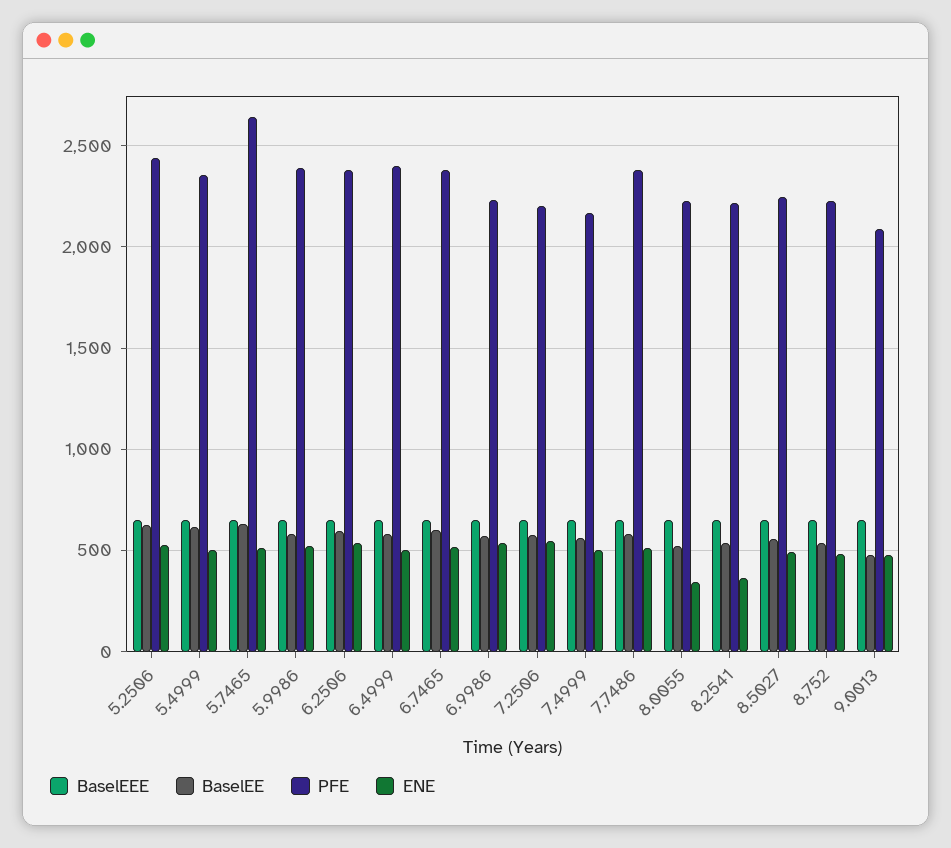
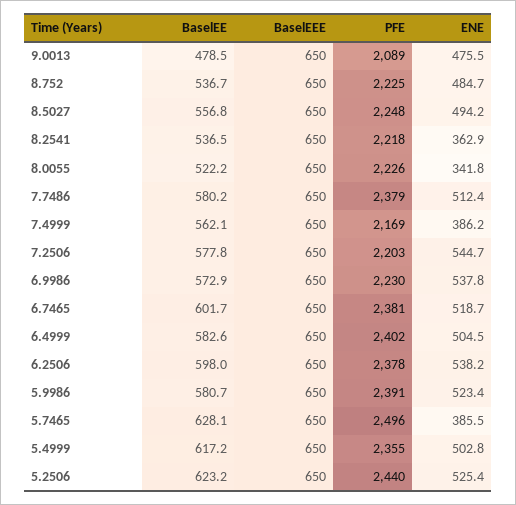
  {
    "BaselEEE": {
      "5.2506": 650,
      "5.4999": 650,
      "5.7465": 650,
      "5.9986": 650,
      "6.2506": 650,
      "6.4999": 650,
      "6.7465": 650,
      "6.9986": 650,
      "7.2506": 650,
      "7.4999": 650,
      "7.7486": 650,
      "8.0055": 650,
      "8.2541": 650,
      "8.5027": 650,
      "8.752": 650,
      "9.0013": 650
    },
    "BaselEE": {
      "5.2506": 623.2,
      "5.4999": 617.2,
      "5.7465": 628.1,
      "5.9986": 580.7,
      "6.2506": 598,
      "6.4999": 582.6,
      "6.7465": 601.7,
      "6.9986": 572.9,
      "7.2506": 577.8,
      "7.4999": 562.1,
      "7.7486": 580.2,
      "8.0055": 522.2,
      "8.2541": 536.5,
      "8.5027": 556.8,
      "8.752": 536.7,
      "9.0013": 478.5
    },
    "PFE": {
      "5.2506": 2440,
      "5.4999": 2355,
-     "5.7465": 2650,
+     "5.7465": 2496,
      "5.9986": 2391,
      "6.2506": 2378,
      "6.4999": 2402,
      "6.7465": 2381,
      "6.9986": 2230,
      "7.2506": 2203,
      "7.4999": 2169,
      "7.7486": 2379,
      "8.0055": 2226,
      "8.2541": 2218,
      "8.5027": 2248,
      "8.752": 2225,
      "9.0013": 2089
    },
    "ENE": {
      "5.2506": 525.4,
      "5.4999": 502.8,
-     "5.7465": 500,
+     "5.7465": 385.5,
      "5.9986": 523.4,
      "6.2506": 538.2,
      "6.4999": 504.5,
      "6.7465": 518.7,
      "6.9986": 537.8,
      "7.2506": 544.7,
-     "7.4999": 500,
+     "7.4999": 386.2,
      "7.7486": 512.4,
      "8.0055": 341.8,
      "8.2541": 362.9,
      "8.5027": 494.2,
      "8.752": 484.7,
      "9.0013": 475.5
    }
  }

